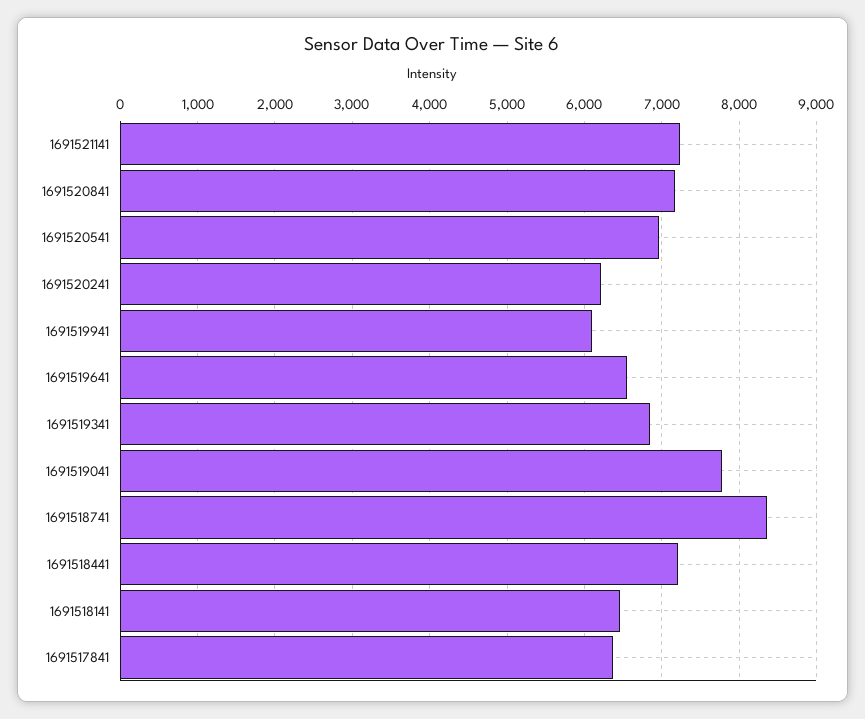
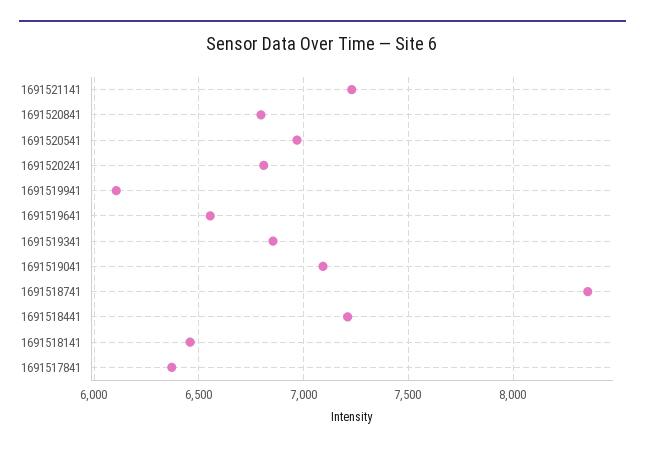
  {
    "1691521141": 7250,
-   "1691520841": 7200,
+   "1691520841": 6800,
    "1691520541": 6950,
-   "1691520241": 6200,
+   "1691520241": 6800,
    "1691519941": 6100,
    "1691519641": 6550,
    "1691519341": 6850,
-   "1691519041": 7800,
+   "1691519041": 7100,
    "1691518741": 8350,
    "1691518441": 7200,
    "1691518141": 6450,
    "1691517841": 6350
  }

